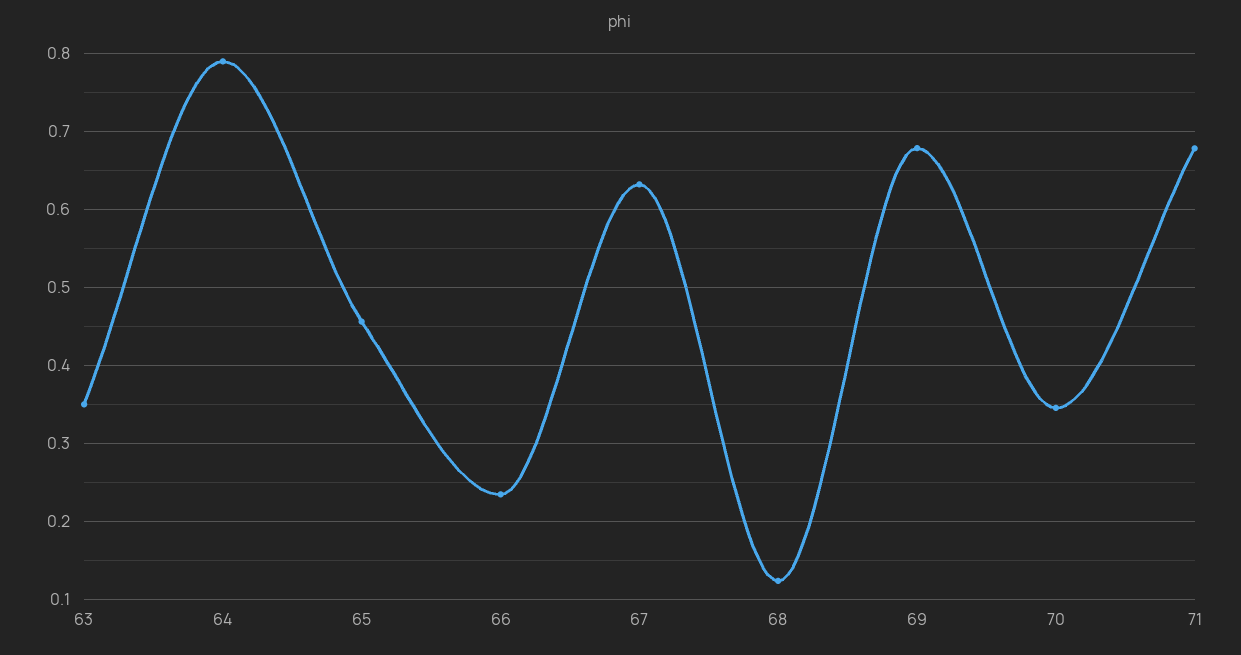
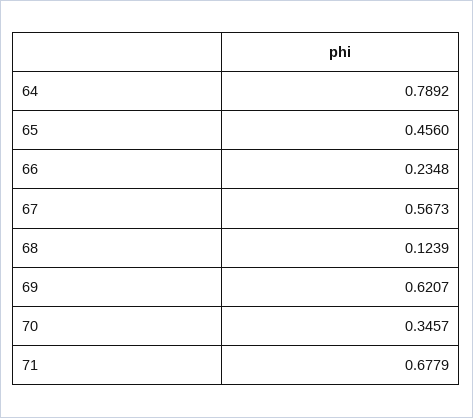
  {
-   "63": 0.35,
    "64": 0.7892,
    "65": 0.456,
    "66": 0.2348,
-   "67": 0.63,
+   "67": 0.5673,
    "68": 0.1239,
-   "69": 0.68,
+   "69": 0.6207,
    "70": 0.3457,
    "71": 0.6779
  }

